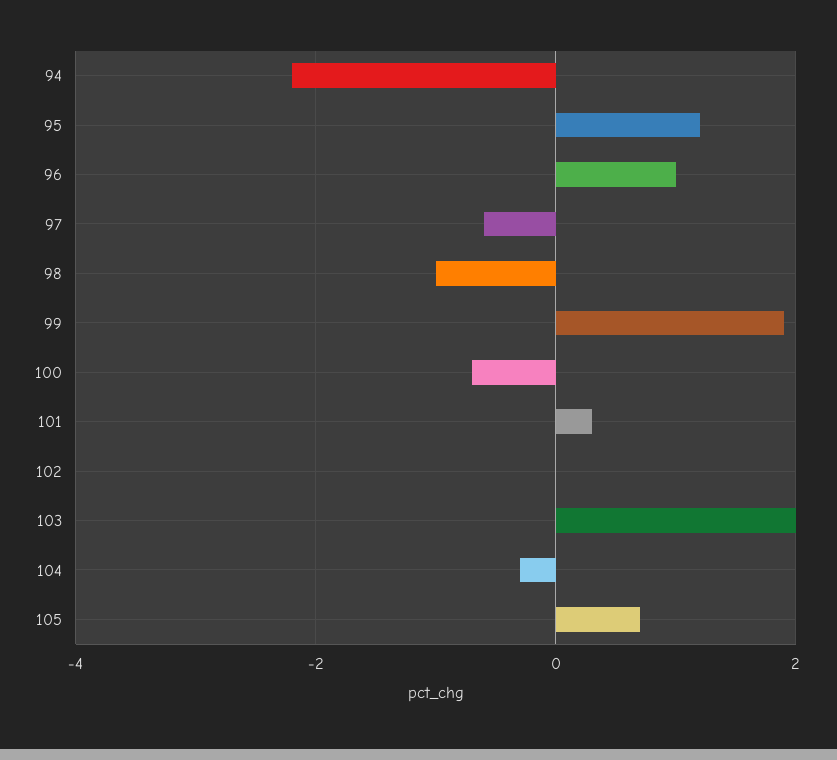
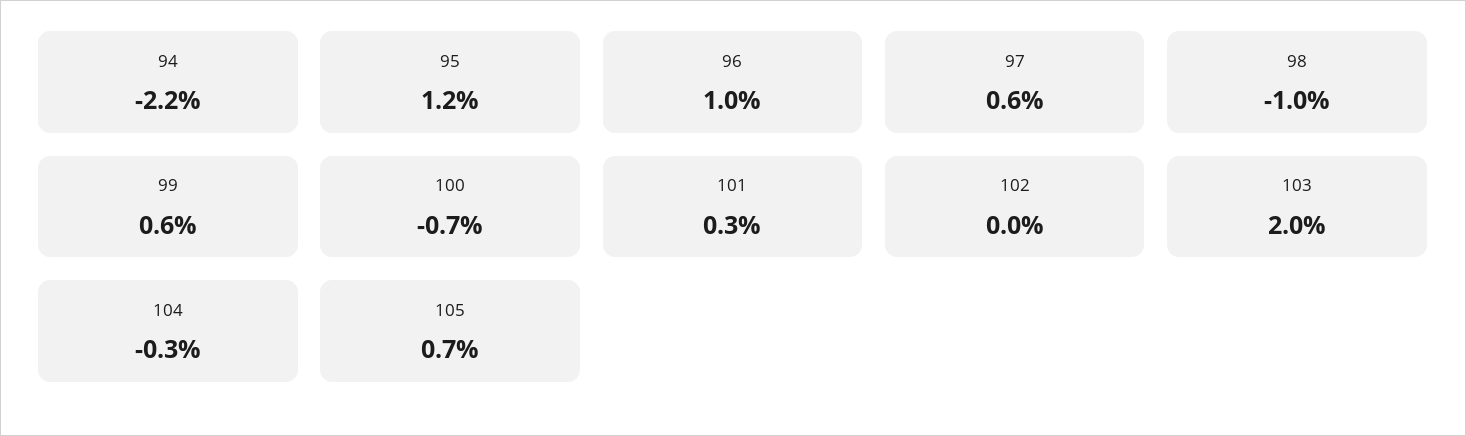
  {
    "94": -2.2,
    "95": 1.2,
    "96": 1,
-   "97": -0.5,
+   "97": 0.6,
    "98": -1,
-   "99": 2,
+   "99": 0.6,
    "100": -0.7,
    "101": 0.3,
    "102": 0,
    "103": 2,
    "104": -0.3,
    "105": 0.7
  }

